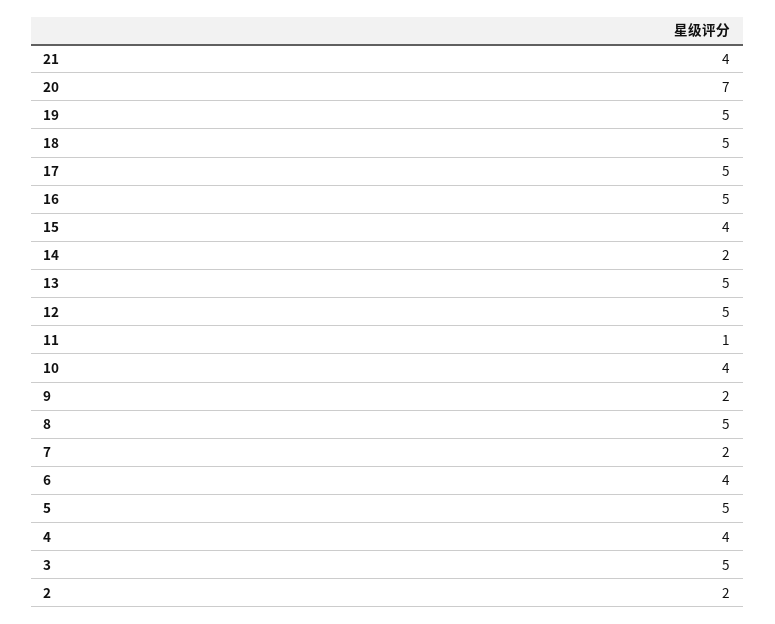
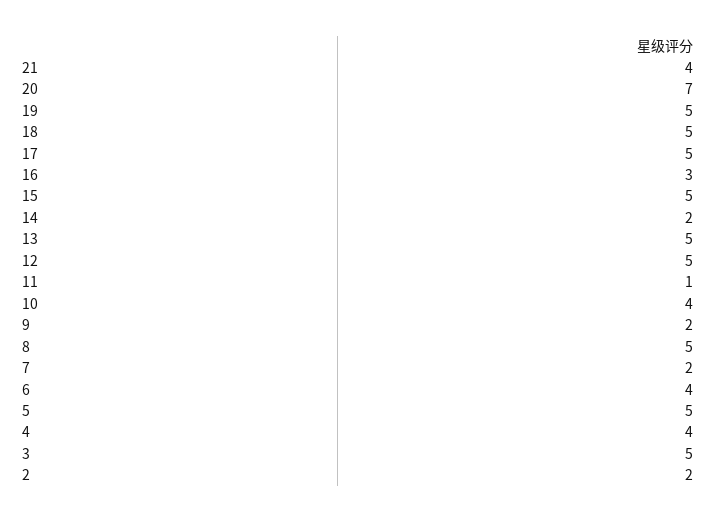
  {
    "21": 4,
    "20": 7,
    "19": 5,
    "18": 5,
    "17": 5,
-   "16": 5,
+   "16": 3,
-   "15": 4,
+   "15": 5,
    "14": 2,
    "13": 5,
    "12": 5,
    "11": 1,
    "10": 4,
    "9": 2,
    "8": 5,
    "7": 2,
    "6": 4,
    "5": 5,
    "4": 4,
    "3": 5,
    "2": 2
  }

